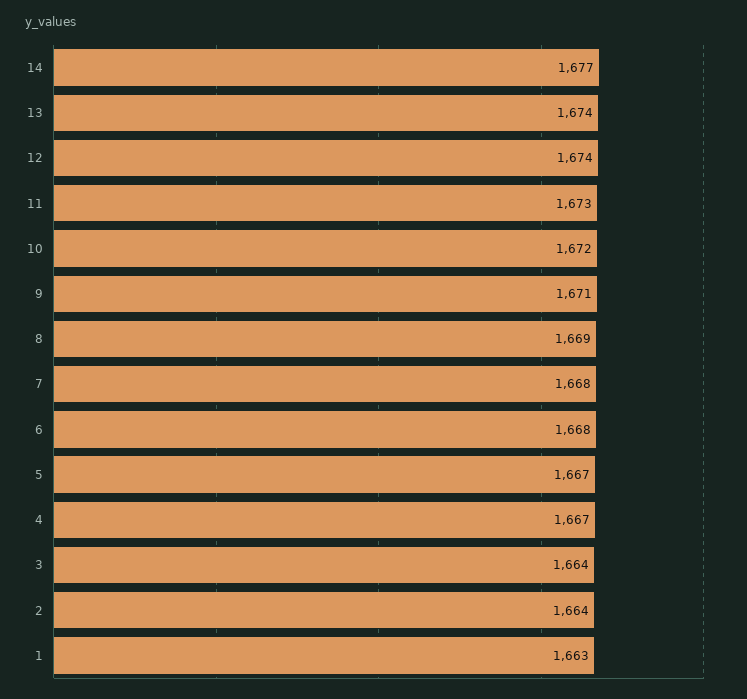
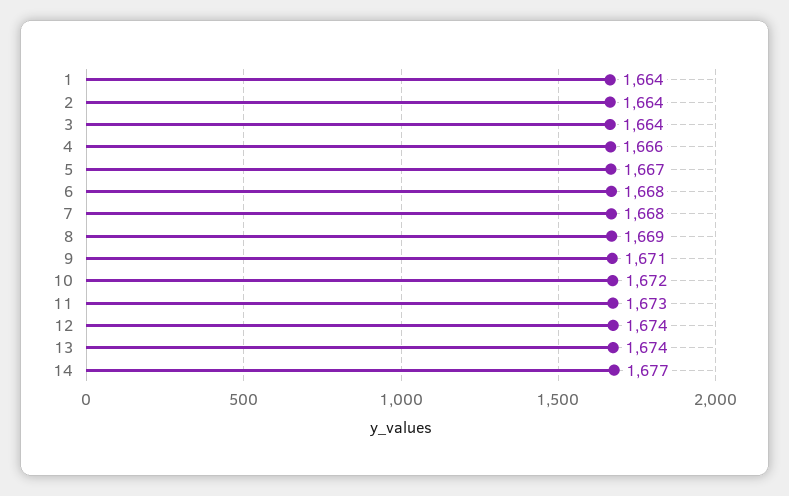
  {
    "14": 1677,
    "13": 1674,
    "12": 1674,
    "11": 1673,
    "10": 1672,
    "9": 1671,
    "8": 1669,
    "7": 1668,
    "6": 1668,
    "5": 1667,
-   "4": 1667,
+   "4": 1666,
    "3": 1664,
    "2": 1664,
-   "1": 1663
+   "1": 1664
  }

